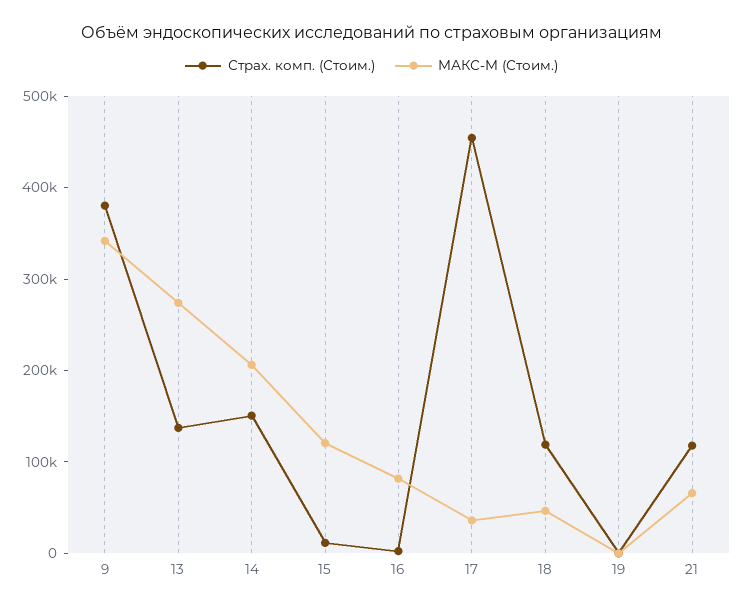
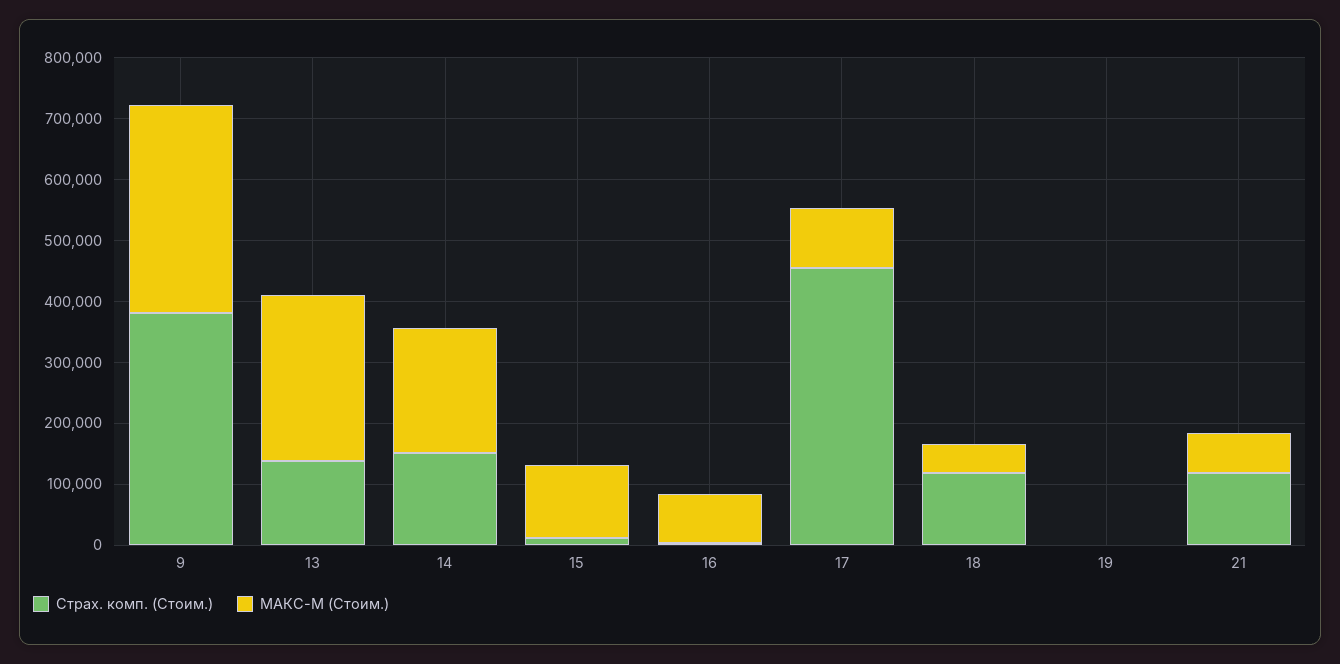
  {
    "Страх. комп. (Стоим.)": {
      "9": 380000,
      "13": 140000,
      "14": 160000,
      "15": 20000,
      "16": 0,
      "17": 460000,
      "18": 120000,
      "19": 0,
      "21": 120000
    },
    "МАКС-М (Стоим.)": {
      "9": 340000,
      "13": 280000,
      "14": 200000,
      "15": 120000,
      "16": 80000,
-     "17": 40000,
+     "17": 100000,
      "18": 40000,
      "19": 0,
      "21": 60000
    }
  }

